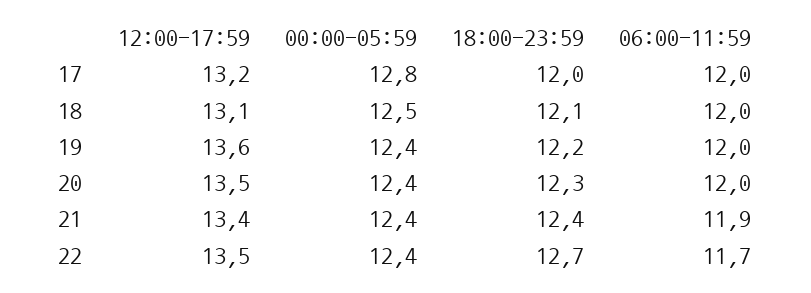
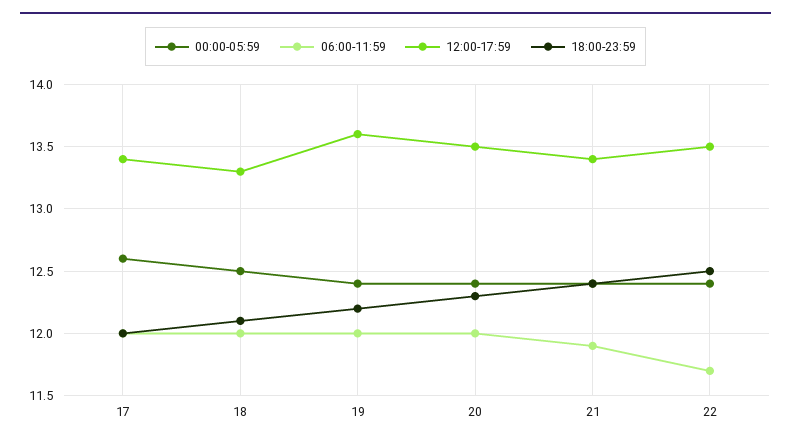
  {
    "12:00-17:59": {
-     "17": 13.2,
+     "17": 13.4,
-     "18": 13.1,
+     "18": 13.3,
      "19": 13.6,
      "20": 13.5,
      "21": 13.4,
      "22": 13.5
    },
    "00:00-05:59": {
-     "17": 12.8,
+     "17": 12.6,
      "18": 12.5,
      "19": 12.4,
      "20": 12.4,
      "21": 12.4,
      "22": 12.4
    },
    "18:00-23:59": {
      "17": 12,
      "18": 12.1,
      "19": 12.2,
      "20": 12.3,
      "21": 12.4,
-     "22": 12.7
+     "22": 12.5
    },
    "06:00-11:59": {
      "17": 12,
      "18": 12,
      "19": 12,
      "20": 12,
      "21": 11.9,
      "22": 11.7
    }
  }

